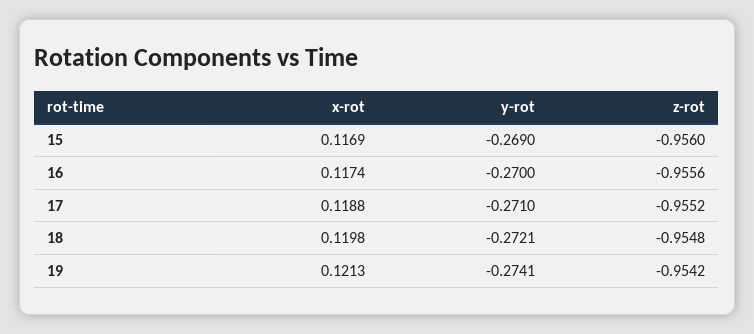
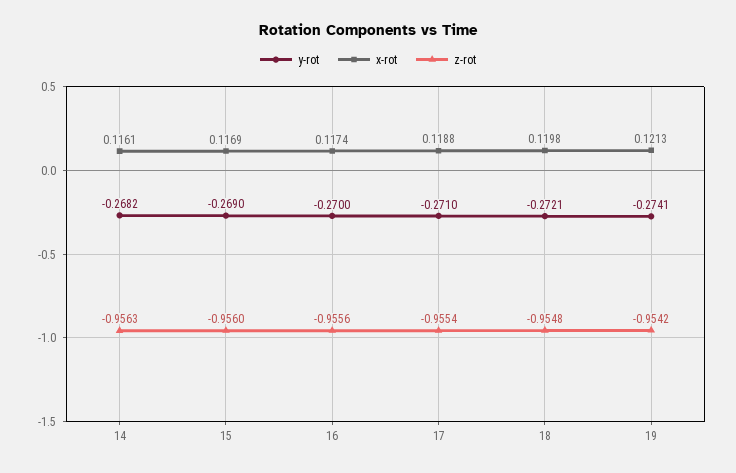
  {
    "x-rot": {
      "15": 0.1169,
      "16": 0.1174,
      "17": 0.1188,
      "18": 0.1198,
-     "19": 0.1213
+     "19": 0.1213,
+     "14": 0.1161
    },
    "y-rot": {
      "15": -0.269,
      "16": -0.27,
      "17": -0.271,
      "18": -0.2721,
-     "19": -0.2741
+     "19": -0.2741,
+     "14": -0.2682
    },
    "z-rot": {
      "15": -0.956,
      "16": -0.9556,
-     "17": -0.9552,
+     "17": -0.9554,
      "18": -0.9548,
-     "19": -0.9542
+     "19": -0.9542,
+     "14": -0.9563
    }
  }

